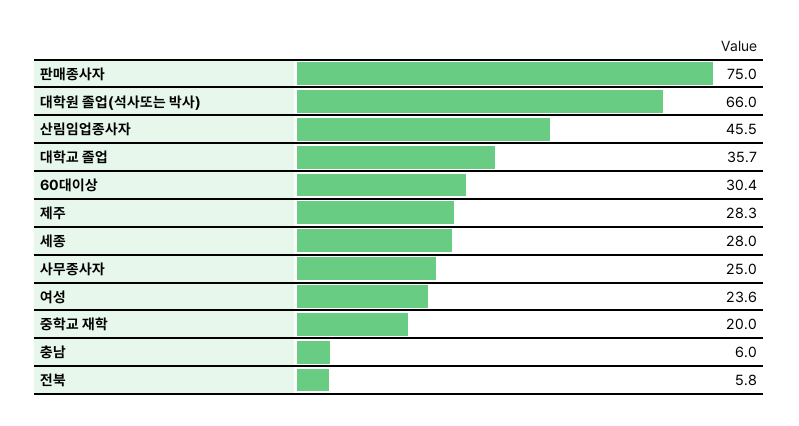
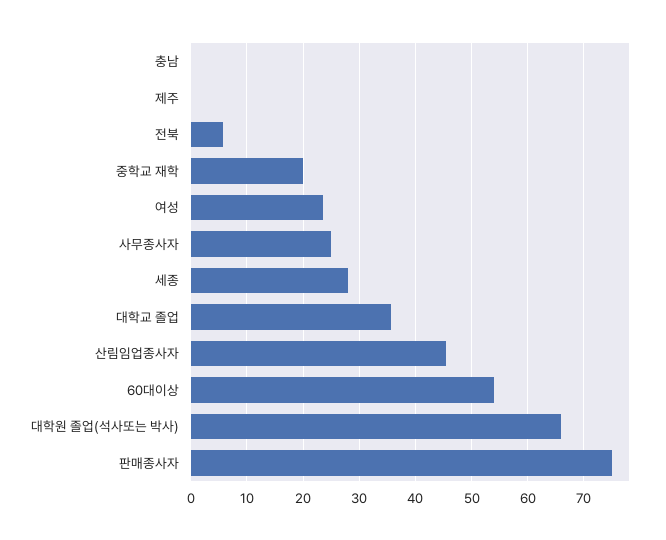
  {
    "판매종사자": 75,
    "대학원 졸업(석사또는 박사)": 66,
    "산림임업종사자": 45.5,
    "대학교 졸업": 35.7,
-   "60대이상": 30.4,
+   "60대이상": 54,
-   "제주": 28.3,
+   "제주": 0,
    "세종": 28,
    "사무종사자": 25,
    "여성": 23.6,
    "중학교 재학": 20,
-   "충남": 6,
+   "충남": 0,
    "전북": 5.8
  }

